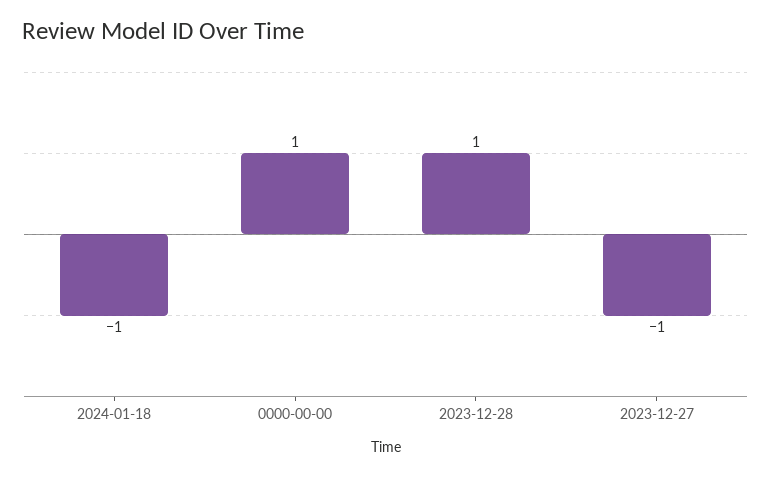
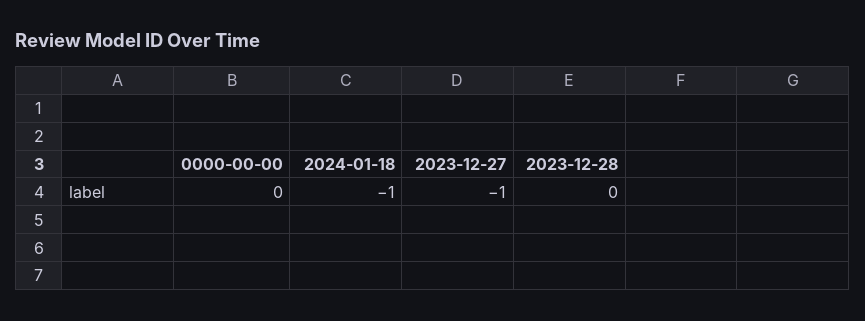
  {
    "2024-01-18": -1,
-   "0000-00-00": 1,
+   "0000-00-00": 0,
-   "2023-12-28": 1,
+   "2023-12-28": 0,
    "2023-12-27": -1
  }

